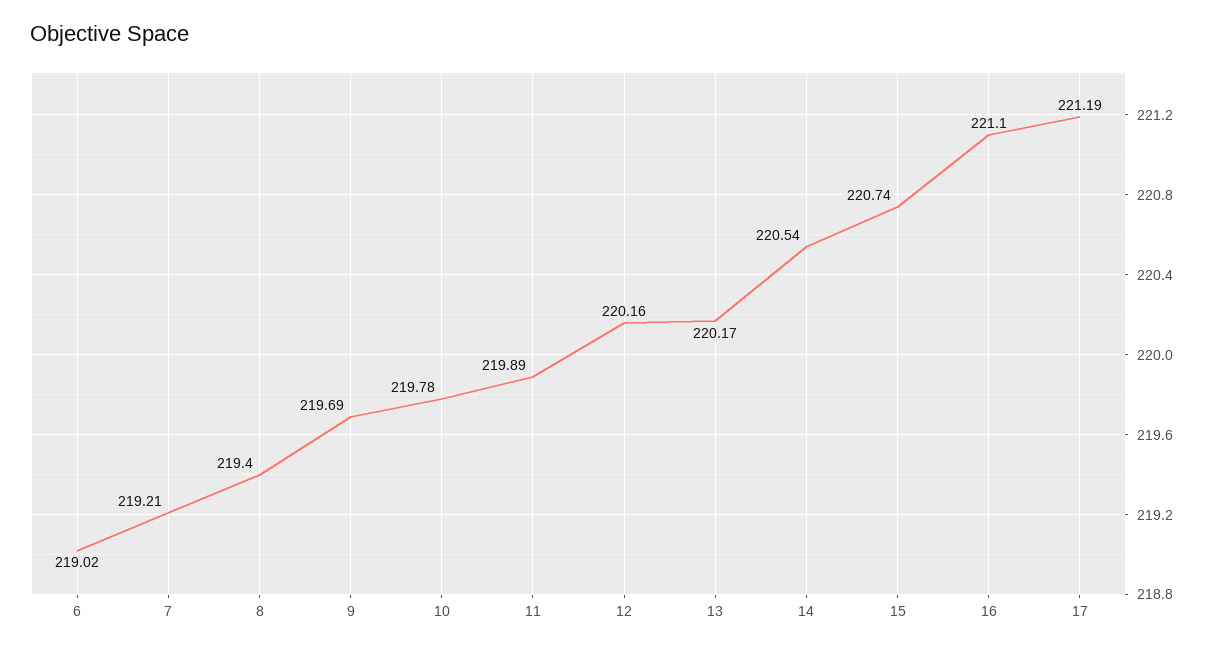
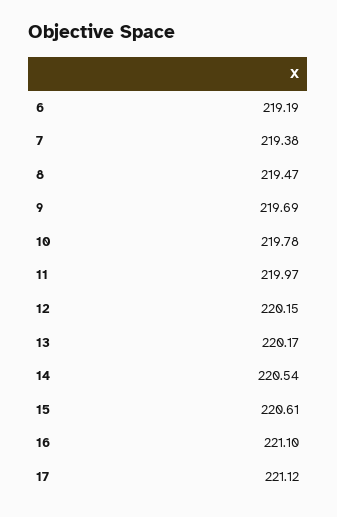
  {
-   "6": 219.02,
+   "6": 219.19,
-   "7": 219.21,
+   "7": 219.38,
-   "8": 219.4,
+   "8": 219.47,
    "9": 219.69,
    "10": 219.78,
-   "11": 219.89,
+   "11": 219.97,
-   "12": 220.16,
+   "12": 220.15,
    "13": 220.17,
    "14": 220.54,
-   "15": 220.74,
+   "15": 220.61,
    "16": 221.1,
-   "17": 221.19
+   "17": 221.12
  }

